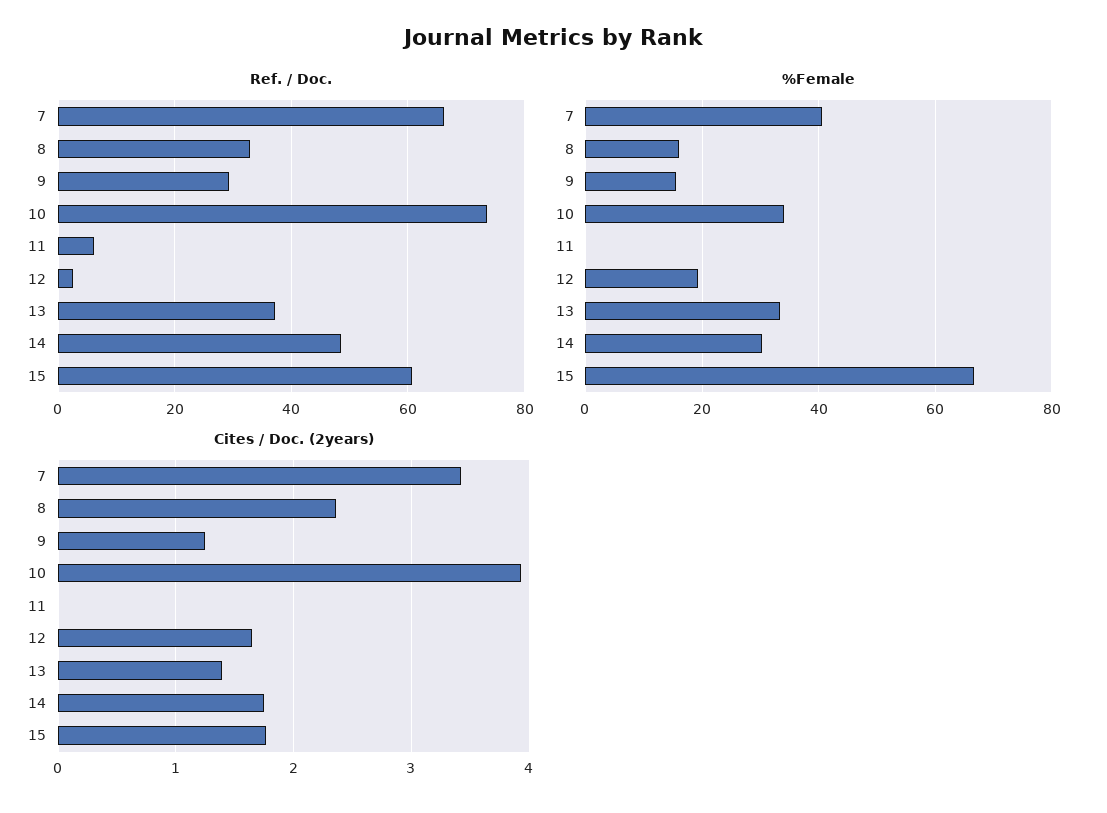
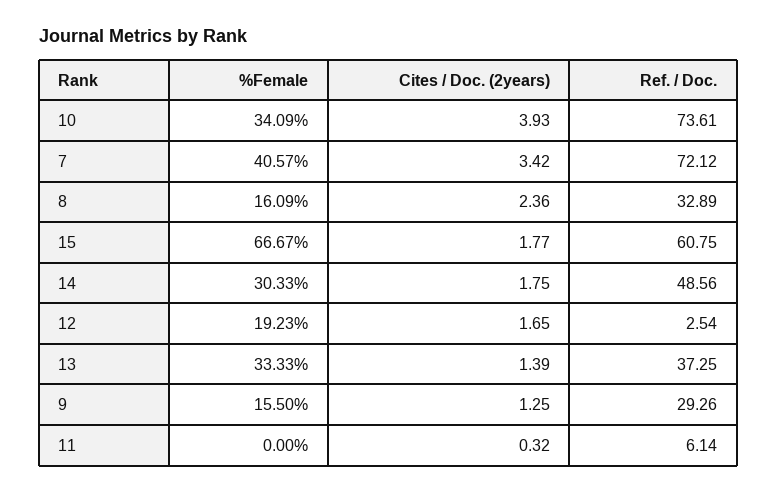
  {
    "Ref. / Doc.": {
-     "7": 66,
+     "7": 72.12,
      "8": 32.89,
      "9": 29.26,
      "10": 73.61,
      "11": 6.14,
      "12": 2.54,
      "13": 37.25,
      "14": 48.56,
      "15": 60.75
    },
    "%Female": {
      "7": 40.57,
      "8": 16.09,
      "9": 15.5,
      "10": 34.09,
      "11": 0,
      "12": 19.23,
      "13": 33.33,
      "14": 30.33,
      "15": 66.67
    },
    "Cites / Doc. (2years)": {
      "7": 3.42,
      "8": 2.36,
      "9": 1.25,
      "10": 3.93,
-     "11": 0,
+     "11": 0.32,
      "12": 1.65,
      "13": 1.39,
      "14": 1.75,
      "15": 1.77
    }
  }

